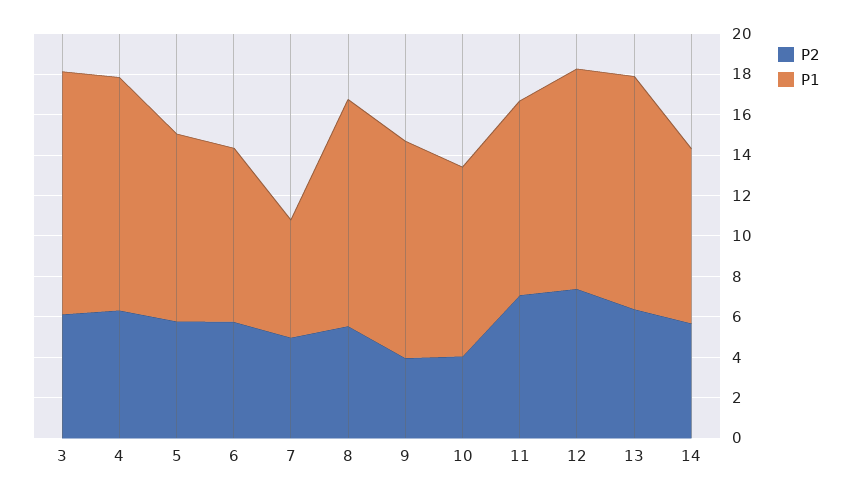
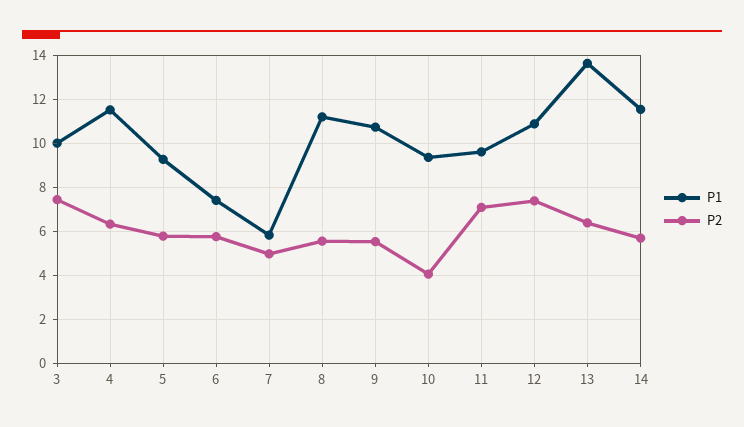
  {
    "P2": {
-     "3": 6,
+     "3": 7.5,
      "4": 6.5,
      "5": 6,
      "6": 6,
      "7": 5,
      "8": 5.5,
-     "9": 4,
+     "9": 5.5,
      "10": 4,
      "11": 7,
      "12": 7.5,
      "13": 6.5,
      "14": 5.5
    },
    "P1": {
-     "3": 12,
+     "3": 10,
      "4": 11.5,
      "5": 9.5,
-     "6": 8.5,
+     "6": 7.5,
      "7": 6,
      "8": 11,
      "9": 10.5,
      "10": 9.5,
      "11": 9.5,
      "12": 11,
-     "13": 11.5,
+     "13": 13.5,
-     "14": 8.5
+     "14": 11.5
    }
  }

